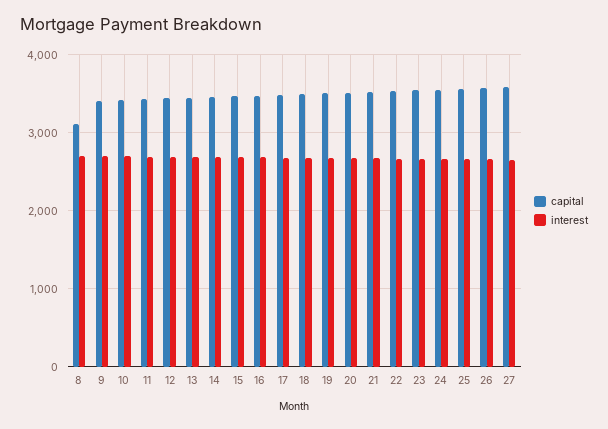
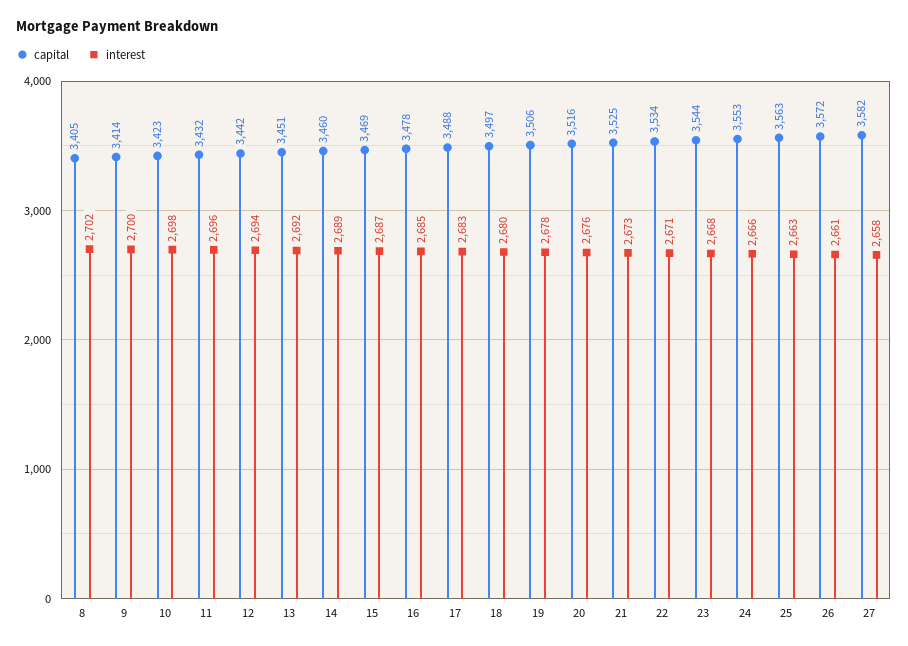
  {
    "capital": {
-     "8": 3100,
+     "8": 3405,
      "9": 3414,
      "10": 3423,
      "11": 3432,
      "12": 3442,
      "13": 3451,
      "14": 3460,
      "15": 3469,
      "16": 3478,
      "17": 3488,
      "18": 3497,
      "19": 3506,
      "20": 3516,
      "21": 3525,
      "22": 3534,
      "23": 3544,
      "24": 3553,
      "25": 3563,
      "26": 3572,
      "27": 3582
    },
    "interest": {
      "8": 2702,
      "9": 2700,
      "10": 2698,
      "11": 2696,
      "12": 2694,
      "13": 2692,
      "14": 2689,
      "15": 2687,
      "16": 2685,
      "17": 2683,
      "18": 2680,
      "19": 2678,
      "20": 2676,
      "21": 2673,
      "22": 2671,
      "23": 2668,
      "24": 2666,
      "25": 2663,
      "26": 2661,
      "27": 2658
    }
  }

